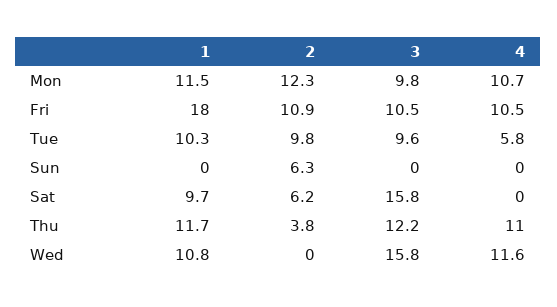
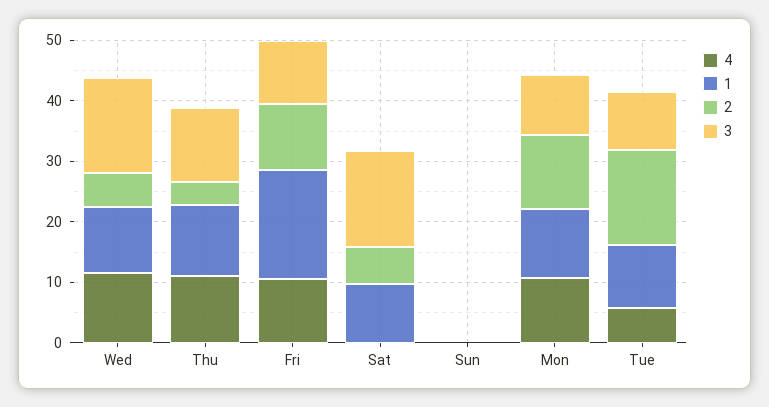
  {
    "1": {
      "Mon": 11.5,
      "Fri": 18,
      "Tue": 10.3,
      "Sun": 0,
      "Sat": 9.7,
      "Thu": 11.7,
      "Wed": 10.8
    },
    "2": {
      "Mon": 12.3,
      "Fri": 10.9,
-     "Tue": 9.8,
+     "Tue": 16,
-     "Sun": 6.3,
+     "Sun": 0,
      "Sat": 6.2,
      "Thu": 3.8,
-     "Wed": 0
+     "Wed": 6
    },
    "3": {
      "Mon": 9.8,
      "Fri": 10.5,
      "Tue": 9.6,
      "Sun": 0,
      "Sat": 15.8,
      "Thu": 12.2,
      "Wed": 15.8
    },
    "4": {
      "Mon": 10.7,
      "Fri": 10.5,
      "Tue": 5.8,
      "Sun": 0,
      "Sat": 0,
      "Thu": 11,
      "Wed": 11.6
    }
  }

